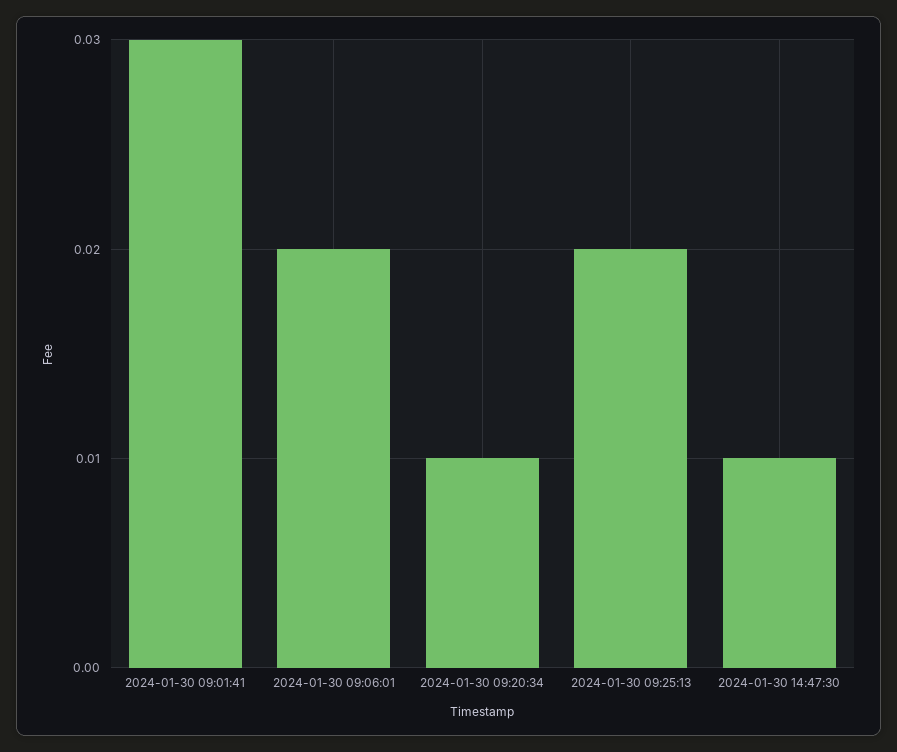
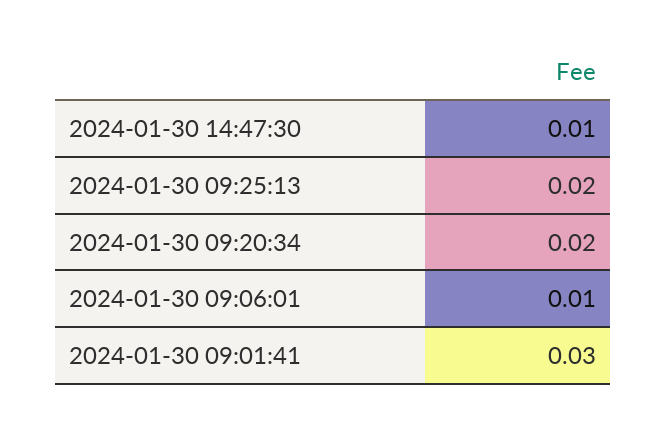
  {
    "2024-01-30 09:01:41": 0.03,
-   "2024-01-30 09:06:01": 0.02,
+   "2024-01-30 09:06:01": 0.01,
-   "2024-01-30 09:20:34": 0.01,
+   "2024-01-30 09:20:34": 0.02,
    "2024-01-30 09:25:13": 0.02,
    "2024-01-30 14:47:30": 0.01
  }

